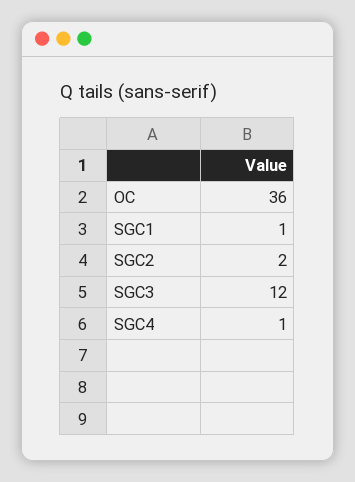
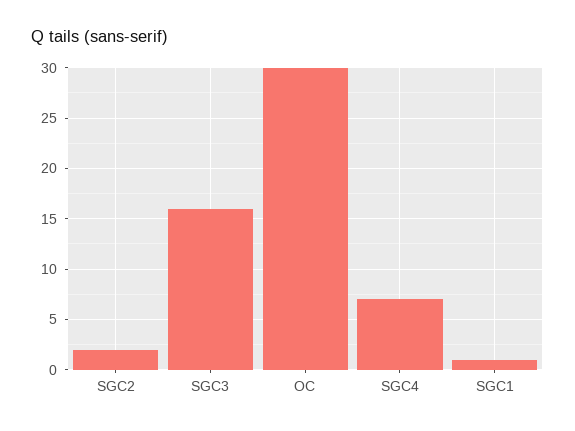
  {
-   "OC": 36,
+   "OC": 30,
    "SGC1": 1,
    "SGC2": 2,
-   "SGC3": 12,
+   "SGC3": 16,
-   "SGC4": 1
+   "SGC4": 7
  }

